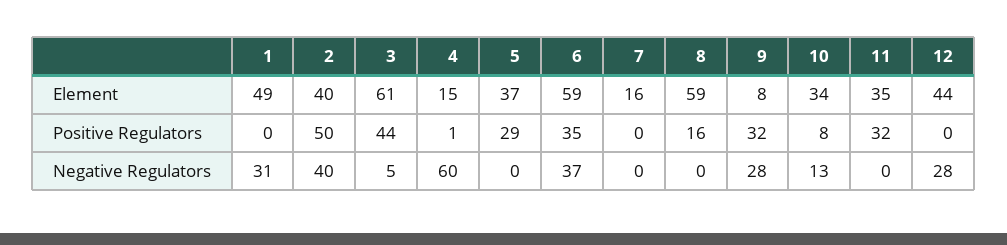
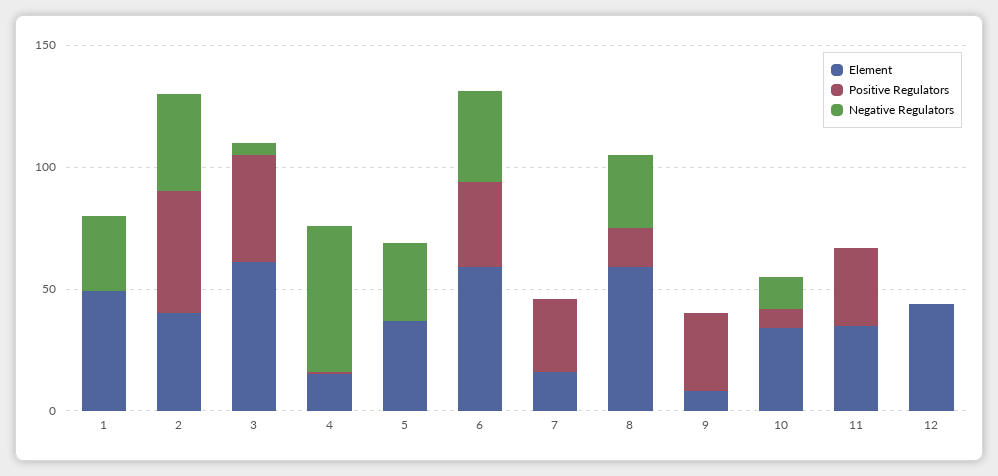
  {
    "Element": {
      "1": 49,
      "2": 40,
      "3": 61,
      "4": 15,
      "5": 37,
      "6": 59,
      "7": 16,
      "8": 59,
      "9": 8,
      "10": 34,
      "11": 35,
      "12": 44
    },
    "Positive Regulators": {
      "1": 0,
      "2": 50,
      "3": 44,
      "4": 1,
-     "5": 29,
+     "5": 0,
      "6": 35,
-     "7": 0,
+     "7": 30,
      "8": 16,
      "9": 32,
      "10": 8,
      "11": 32,
      "12": 0
    },
    "Negative Regulators": {
      "1": 31,
      "2": 40,
      "3": 5,
      "4": 60,
-     "5": 0,
+     "5": 30,
      "6": 37,
      "7": 0,
-     "8": 0,
+     "8": 30,
-     "9": 28,
+     "9": 0,
      "10": 13,
      "11": 0,
-     "12": 28
+     "12": 0
    }
  }

